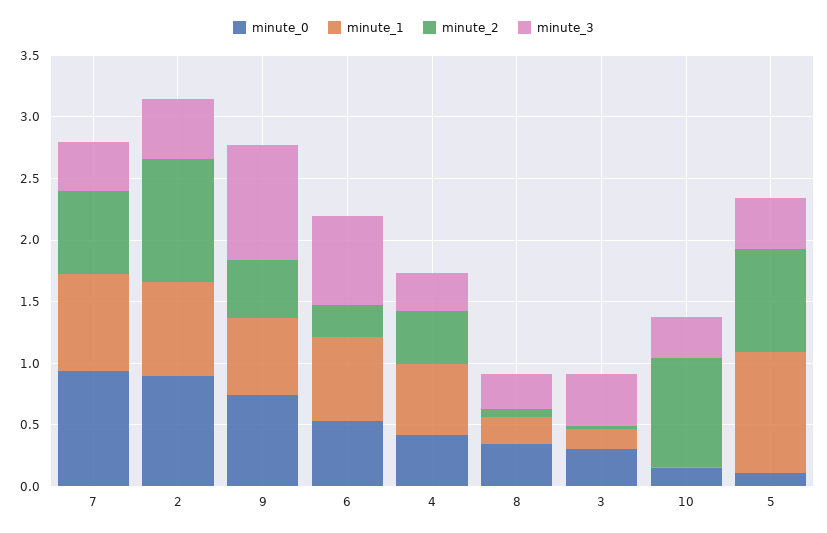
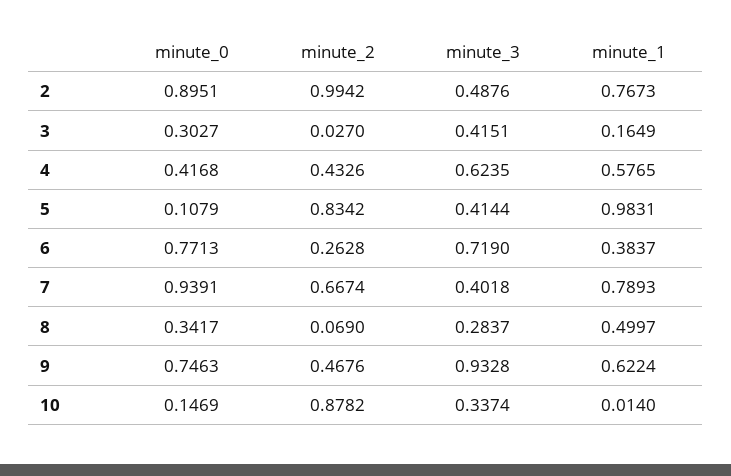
  {
    "minute_0": {
      "7": 0.9391,
      "2": 0.8951,
      "9": 0.7463,
-     "6": 0.5,
+     "6": 0.7713,
      "4": 0.4168,
      "8": 0.3417,
      "3": 0.3027,
      "10": 0.1469,
      "5": 0.1079
    },
    "minute_1": {
      "7": 0.7893,
      "2": 0.7673,
      "9": 0.6224,
-     "6": 0.7,
+     "6": 0.3837,
      "4": 0.5765,
-     "8": 0.2,
+     "8": 0.4997,
      "3": 0.1649,
      "10": 0.014,
      "5": 0.9831
    },
    "minute_2": {
      "7": 0.6674,
      "2": 0.9942,
      "9": 0.4676,
      "6": 0.2628,
      "4": 0.4326,
      "8": 0.069,
      "3": 0.027,
      "10": 0.8782,
      "5": 0.8342
    },
    "minute_3": {
      "7": 0.4018,
      "2": 0.4876,
      "9": 0.9328,
      "6": 0.719,
-     "4": 0.3,
+     "4": 0.6235,
      "8": 0.2837,
      "3": 0.4151,
      "10": 0.3374,
      "5": 0.4144
    }
  }

